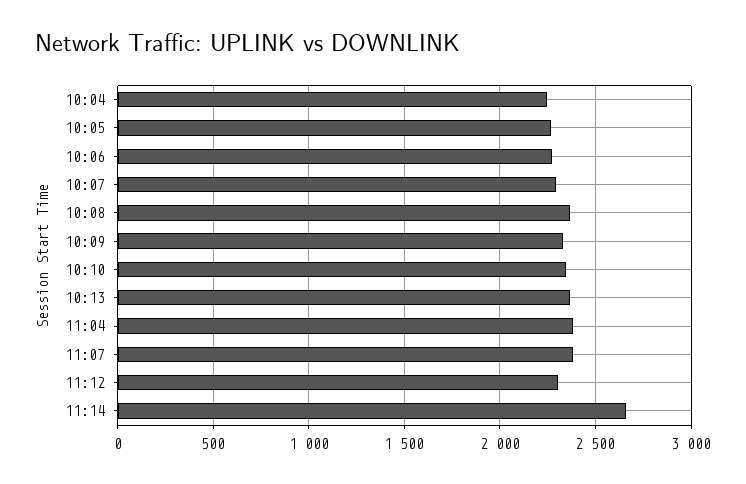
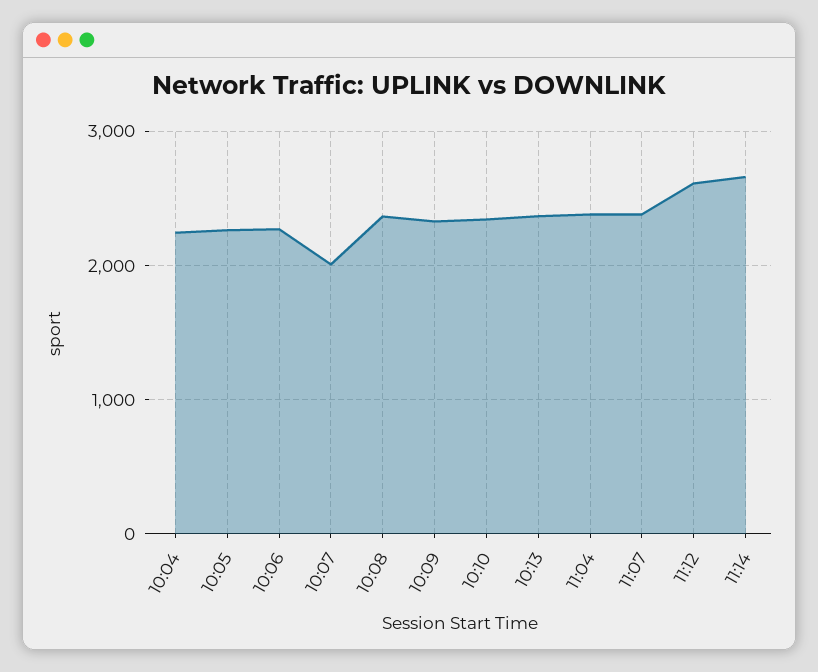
  {
    "10:04": 2250,
    "10:05": 2250,
    "10:06": 2250,
-   "10:07": 2300,
+   "10:07": 2000,
    "10:08": 2350,
    "10:09": 2350,
    "10:10": 2350,
    "10:13": 2350,
    "11:04": 2400,
    "11:07": 2400,
-   "11:12": 2300,
+   "11:12": 2600,
    "11:14": 2650
  }

